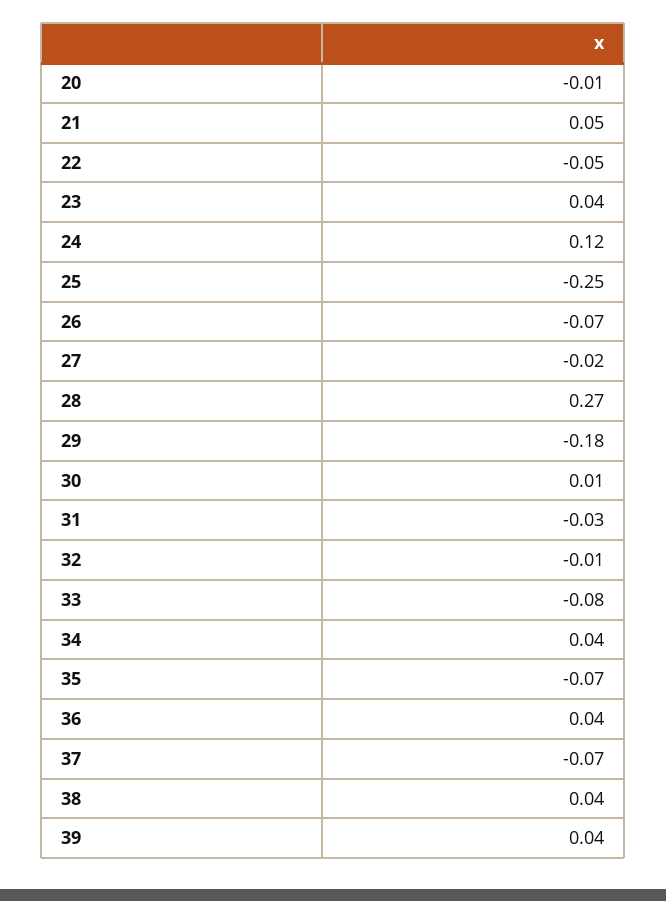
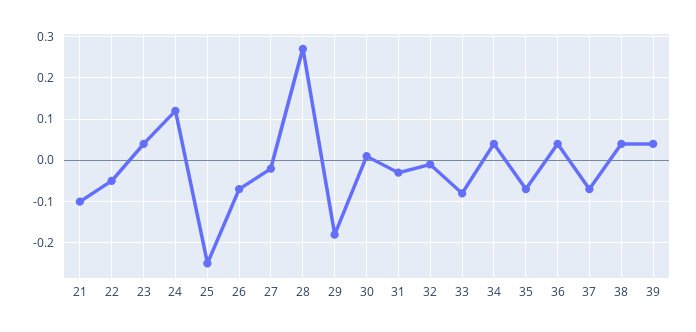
  {
-   "20": -0.01,
-   "21": 0.05,
+   "21": -0.1,
    "22": -0.05,
    "23": 0.04,
    "24": 0.12,
    "25": -0.25,
    "26": -0.07,
    "27": -0.02,
    "28": 0.27,
    "29": -0.18,
    "30": 0.01,
    "31": -0.03,
    "32": -0.01,
    "33": -0.08,
    "34": 0.04,
    "35": -0.07,
    "36": 0.04,
    "37": -0.07,
    "38": 0.04,
    "39": 0.04
  }

